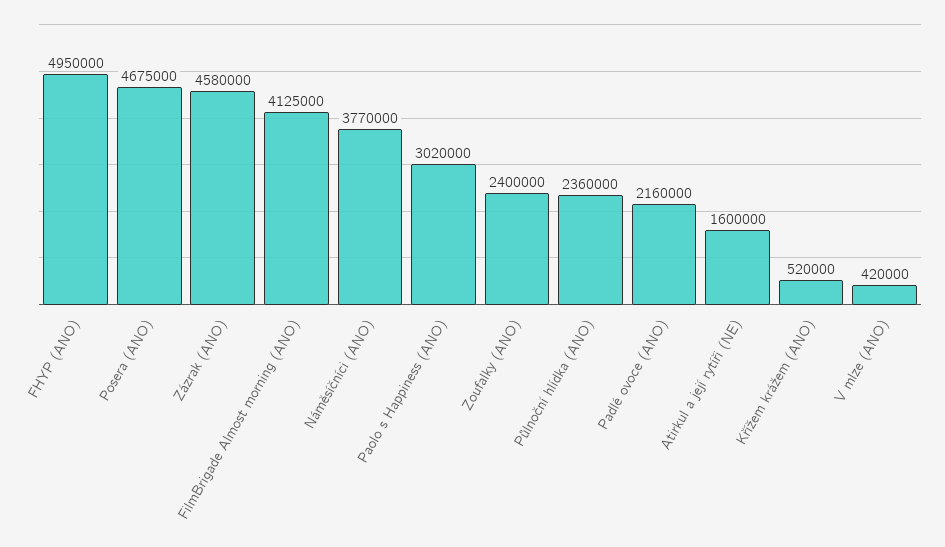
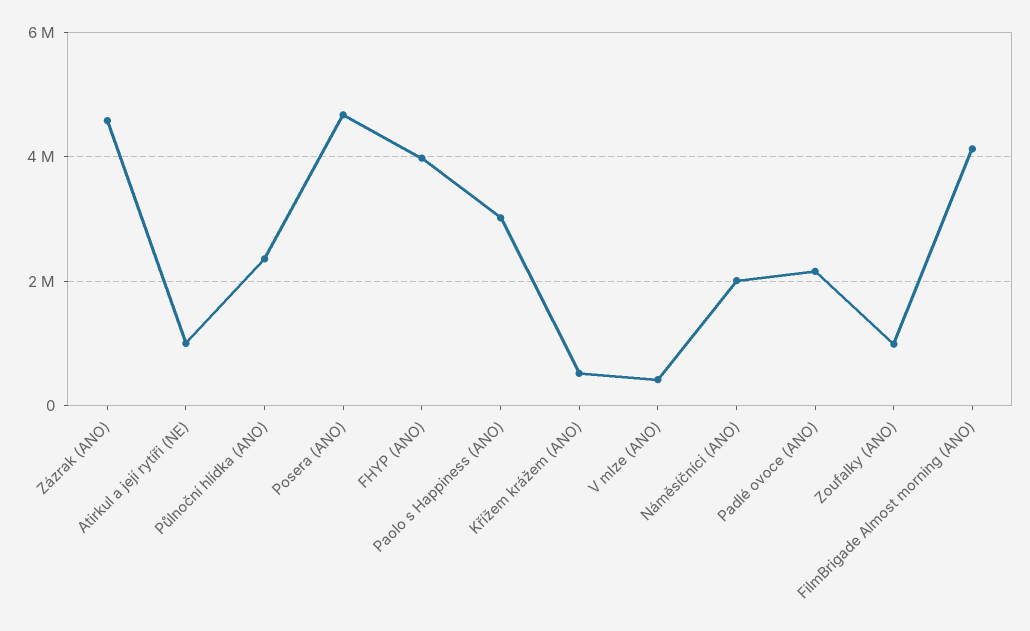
  {
-   "FHYP (ANO)": 4950000,
+   "FHYP (ANO)": 4000000,
    "Posera (ANO)": 4675000,
    "Zázrak (ANO)": 4580000,
    "FilmBrigade Almost morning (ANO)": 4125000,
-   "Náměsíčníci (ANO)": 3770000,
+   "Náměsíčníci (ANO)": 2000000,
    "Paolo s Happiness (ANO)": 3020000,
-   "Zoufalky (ANO)": 2400000,
+   "Zoufalky (ANO)": 1000000,
    "Půlnoční hlídka (ANO)": 2360000,
    "Padlé ovoce (ANO)": 2160000,
-   "Atirkul a její rytíři (NE)": 1600000,
+   "Atirkul a její rytíři (NE)": 1000000,
    "Křížem krážem (ANO)": 520000,
    "V mlze (ANO)": 420000
  }

